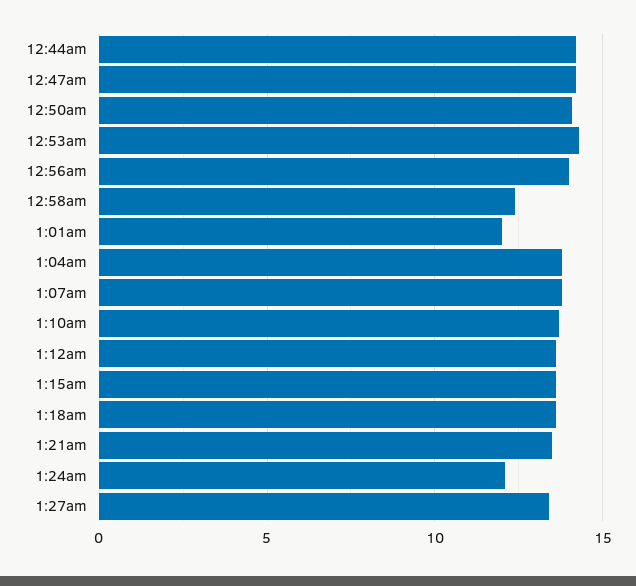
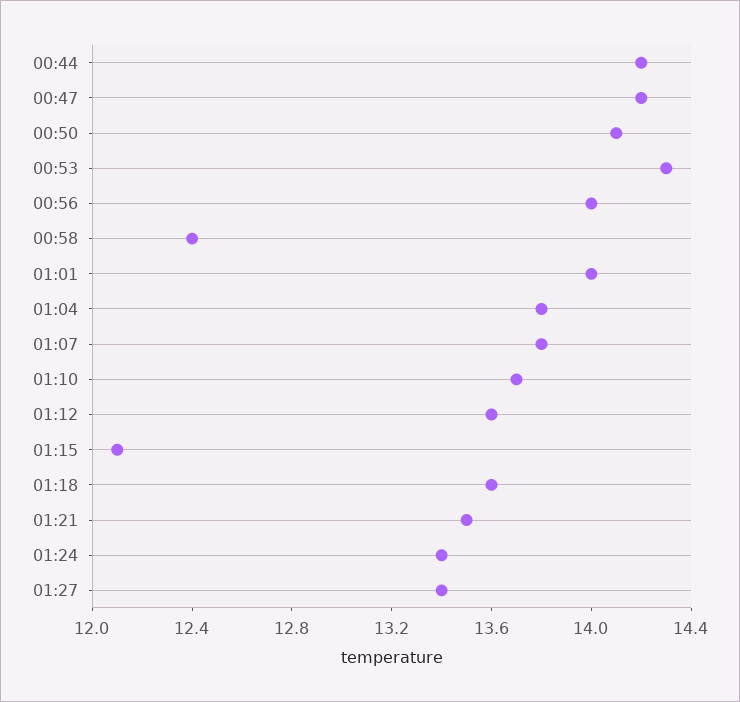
  {
    "12:44am": 14.2,
    "12:47am": 14.2,
    "12:50am": 14.1,
    "12:53am": 14.3,
    "12:56am": 14,
    "12:58am": 12.4,
-   "1:01am": 12,
+   "1:01am": 14,
    "1:04am": 13.8,
    "1:07am": 13.8,
    "1:10am": 13.7,
    "1:12am": 13.6,
-   "1:15am": 13.5,
+   "1:15am": 12.1,
    "1:18am": 13.6,
    "1:21am": 13.5,
-   "1:24am": 12,
+   "1:24am": 13.4,
    "1:27am": 13.4
  }

